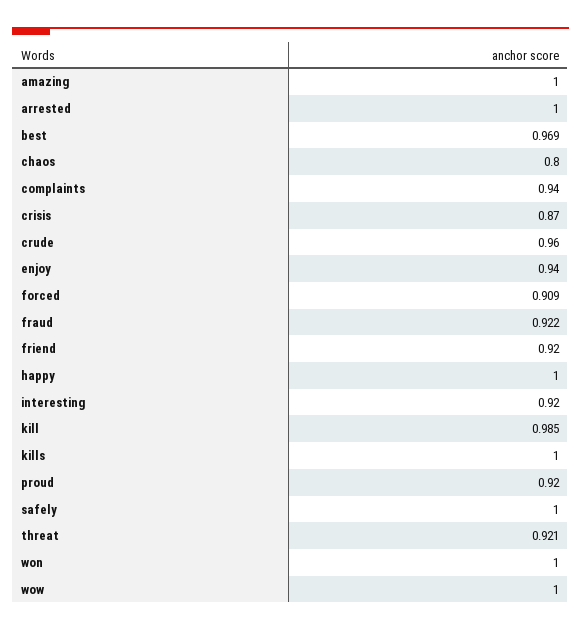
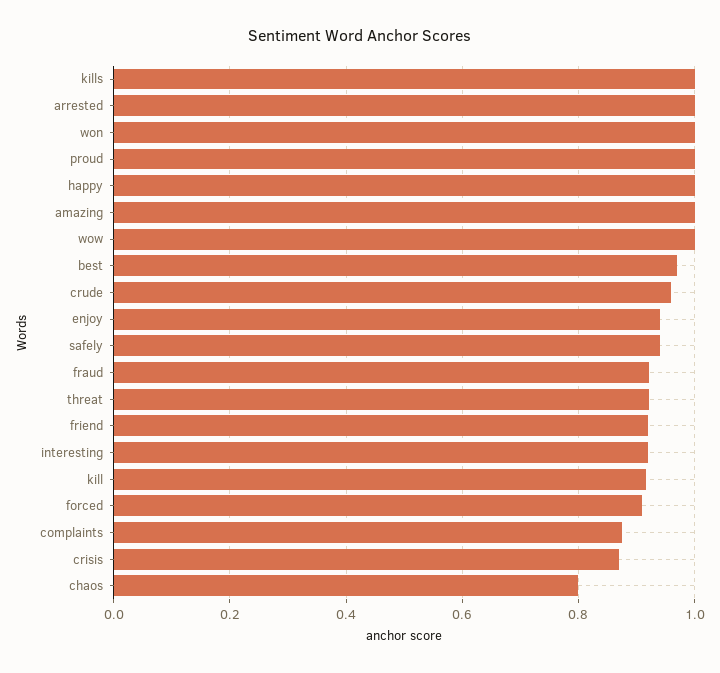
  {
    "amazing": 1,
    "arrested": 1,
    "best": 0.969,
    "chaos": 0.8,
-   "complaints": 0.94,
+   "complaints": 0.88,
    "crisis": 0.87,
    "crude": 0.96,
    "enjoy": 0.94,
    "forced": 0.909,
    "fraud": 0.922,
    "friend": 0.92,
    "happy": 1,
    "interesting": 0.92,
-   "kill": 0.985,
+   "kill": 0.92,
    "kills": 1,
-   "proud": 0.92,
+   "proud": 1,
-   "safely": 1,
+   "safely": 0.94,
    "threat": 0.921,
    "won": 1,
    "wow": 1
  }

